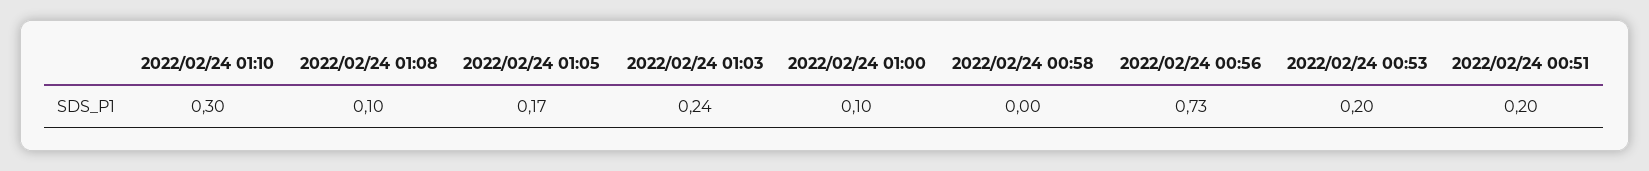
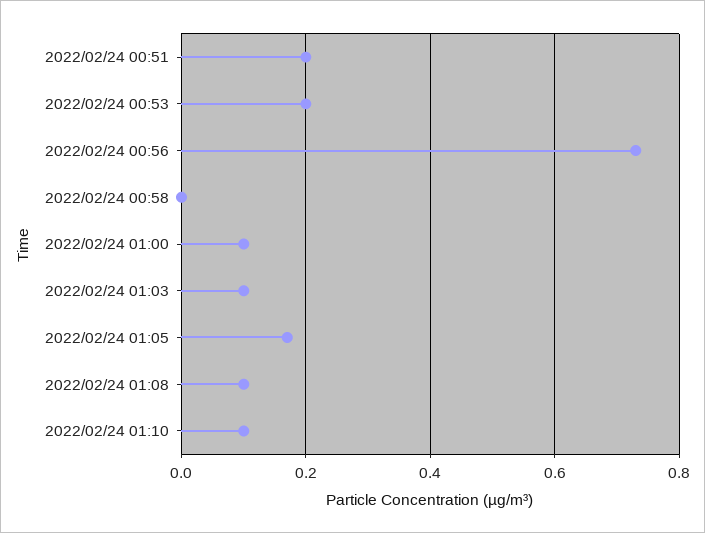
  {
-   "2022/02/24 01:10": 0.3,
+   "2022/02/24 01:10": 0.1,
    "2022/02/24 01:08": 0.1,
    "2022/02/24 01:05": 0.17,
-   "2022/02/24 01:03": 0.24,
+   "2022/02/24 01:03": 0.1,
    "2022/02/24 01:00": 0.1,
    "2022/02/24 00:58": 0,
    "2022/02/24 00:56": 0.73,
    "2022/02/24 00:53": 0.2,
    "2022/02/24 00:51": 0.2
  }

